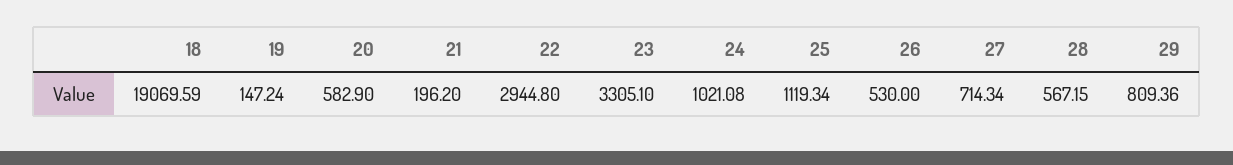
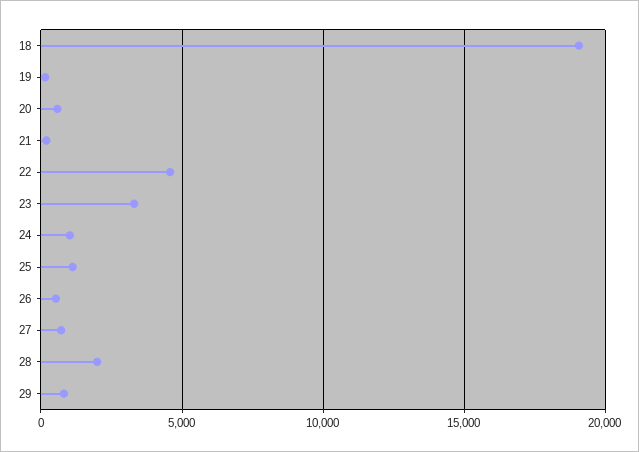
  {
    "18": 19069.59,
    "19": 147.24,
    "20": 582.9,
    "21": 196.2,
-   "22": 2944.8,
+   "22": 4500,
    "23": 3305.1,
    "24": 1021.08,
    "25": 1119.34,
    "26": 530,
    "27": 714.34,
-   "28": 567.15,
+   "28": 2000,
    "29": 809.36
  }

